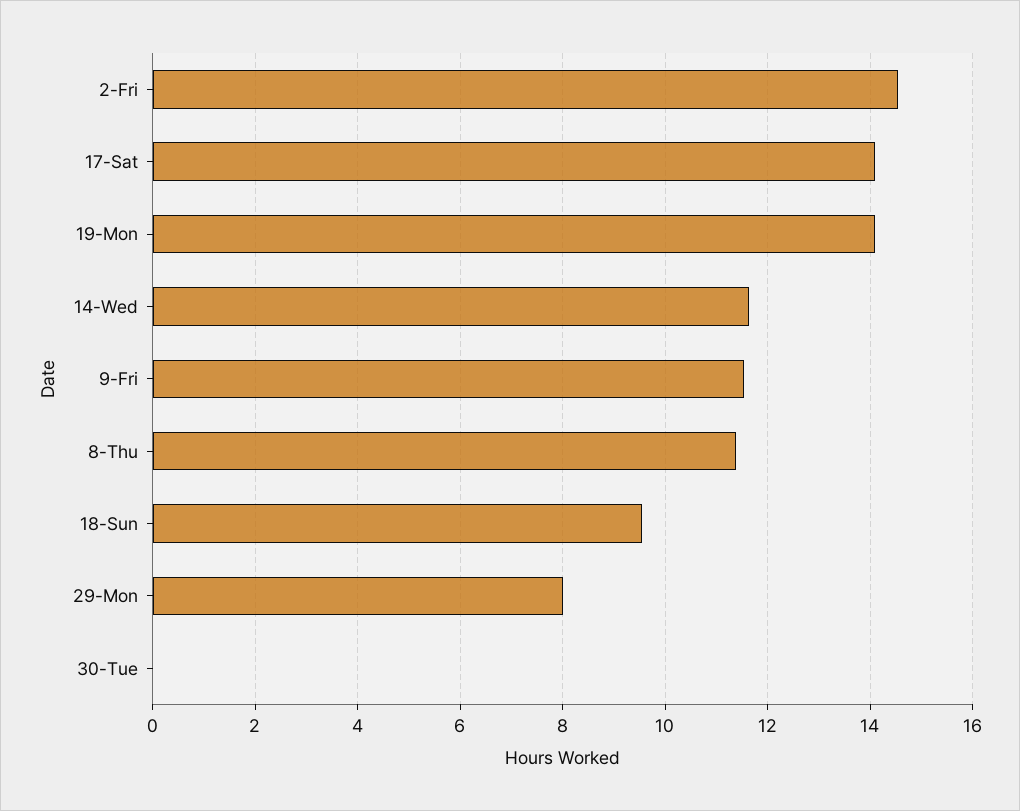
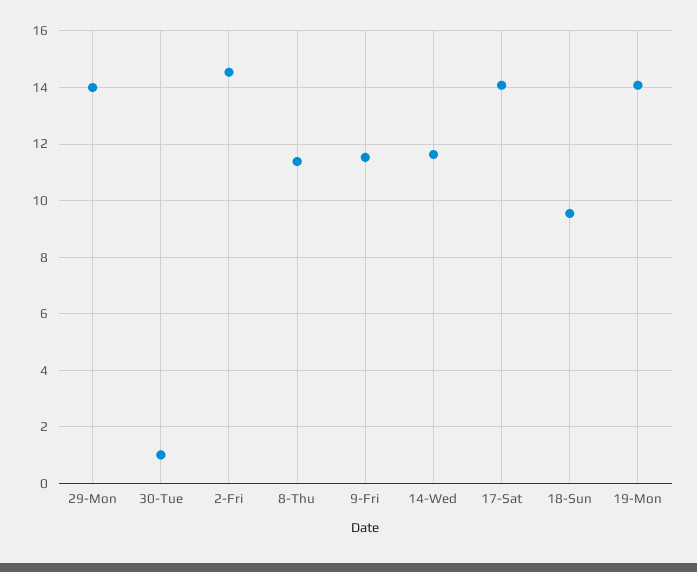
  {
    "2-Fri": 14.6,
    "17-Sat": 14,
    "19-Mon": 14,
    "14-Wed": 11.6,
    "9-Fri": 11.6,
    "8-Thu": 11.4,
    "18-Sun": 9.6,
-   "29-Mon": 8,
+   "29-Mon": 14,
-   "30-Tue": 0
+   "30-Tue": 1
  }

